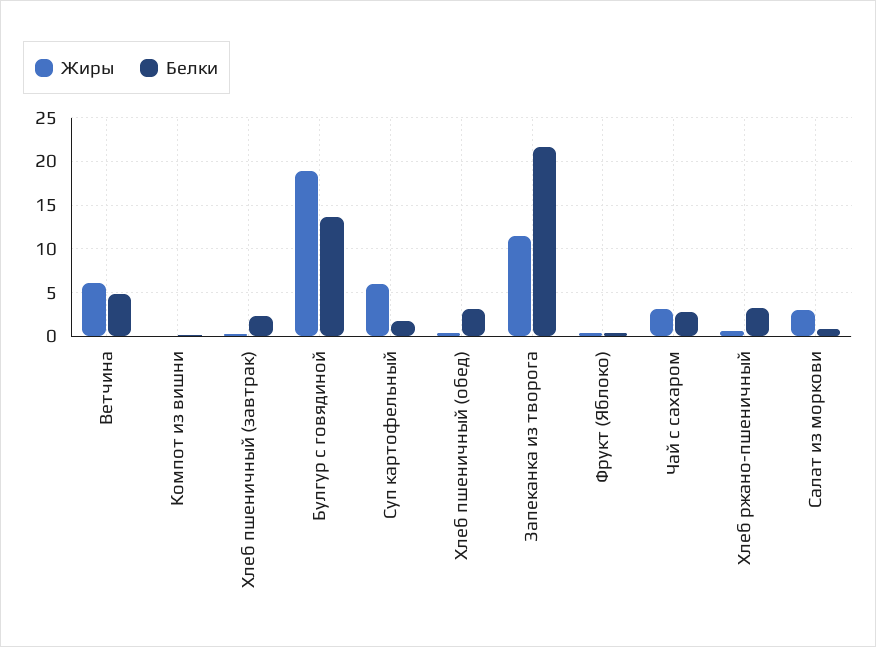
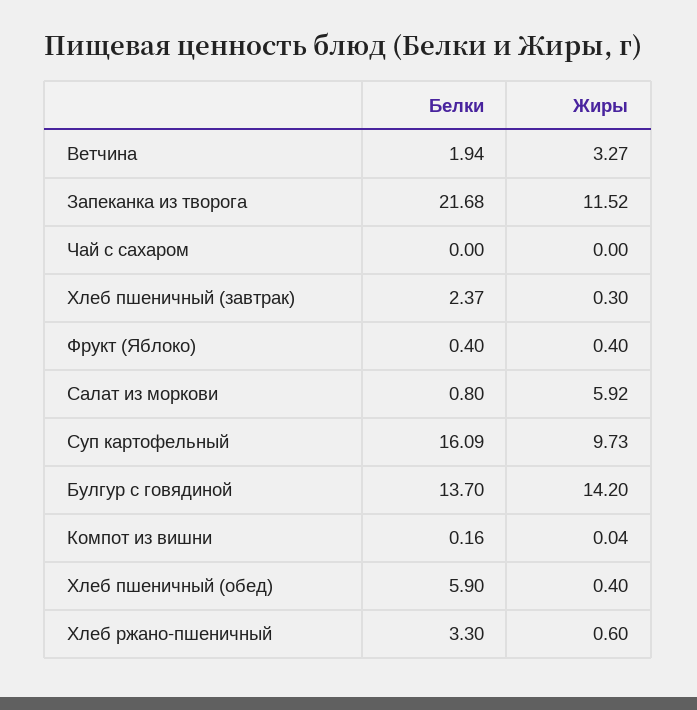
  {
    "Жиры": {
-     "Ветчина": 6,
+     "Ветчина": 3.27,
      "Компот из вишни": 0.04,
      "Хлеб пшеничный (завтрак)": 0.3,
-     "Булгур с говядиной": 19,
+     "Булгур с говядиной": 14.2,
-     "Суп картофельный": 6,
+     "Суп картофельный": 9.73,
      "Хлеб пшеничный (обед)": 0.4,
      "Запеканка из творога": 11.52,
      "Фрукт (Яблоко)": 0.4,
-     "Чай с сахаром": 3,
+     "Чай с сахаром": 0,
      "Хлеб ржано-пшеничный": 0.6,
-     "Салат из моркови": 3
+     "Салат из моркови": 5.92
    },
    "Белки": {
-     "Ветчина": 5,
+     "Ветчина": 1.94,
      "Компот из вишни": 0.16,
      "Хлеб пшеничный (завтрак)": 2.37,
      "Булгур с говядиной": 13.7,
-     "Суп картофельный": 2,
+     "Суп картофельный": 16.09,
-     "Хлеб пшеничный (обед)": 3,
+     "Хлеб пшеничный (обед)": 5.9,
      "Запеканка из творога": 21.68,
      "Фрукт (Яблоко)": 0.4,
-     "Чай с сахаром": 3,
+     "Чай с сахаром": 0,
      "Хлеб ржано-пшеничный": 3.3,
      "Салат из моркови": 0.8
    }
  }

